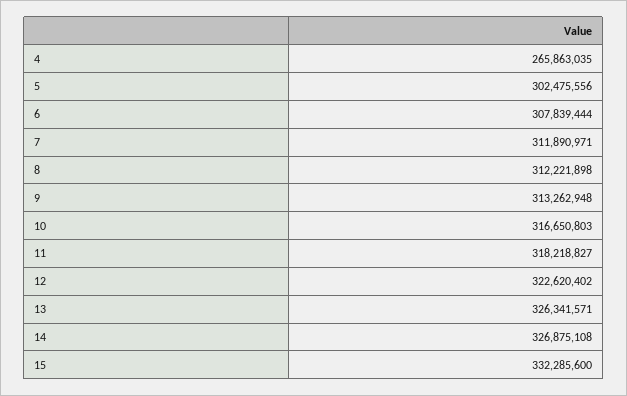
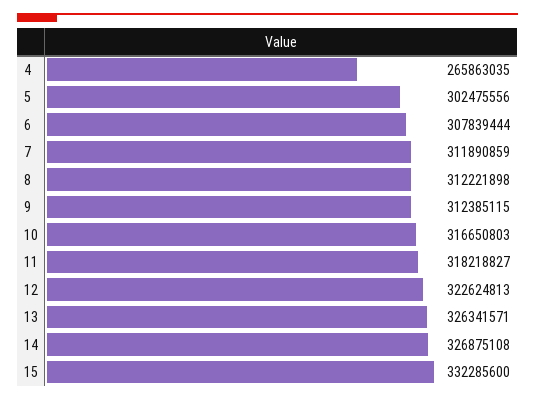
  {
    "4": 265863035,
    "5": 302475556,
    "6": 307839444,
-   "7": 311890971,
+   "7": 311890859,
    "8": 312221898,
-   "9": 313262948,
+   "9": 312385115,
    "10": 316650803,
    "11": 318218827,
-   "12": 322620402,
+   "12": 322624813,
    "13": 326341571,
    "14": 326875108,
    "15": 332285600
  }

